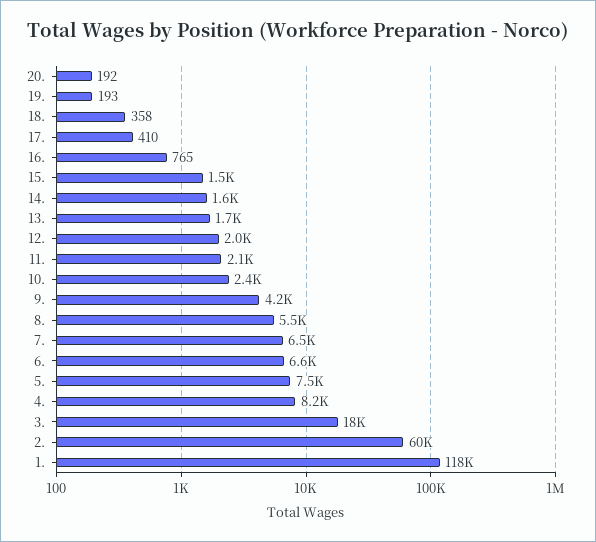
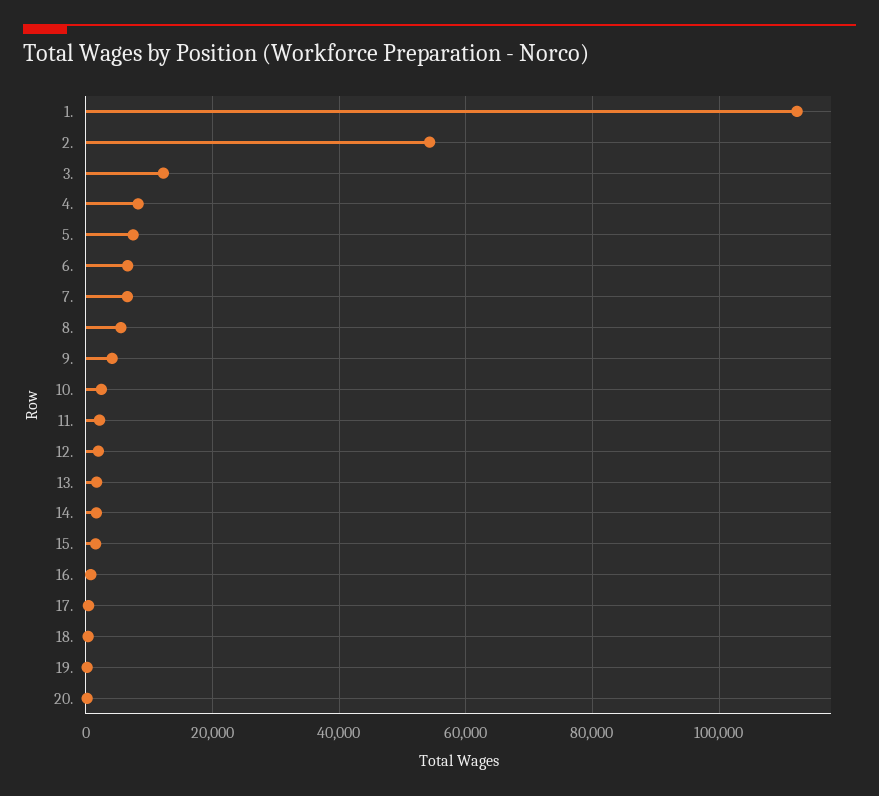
  {
    "20.": 192,
    "19.": 193,
    "18.": 358,
    "17.": 410,
    "16.": 765,
    "15.": 1500,
    "14.": 1600,
    "13.": 1700,
    "12.": 2000,
    "11.": 2100,
    "10.": 2400,
    "9.": 4200,
    "8.": 5500,
    "7.": 6500,
    "6.": 6600,
    "5.": 7500,
    "4.": 8200,
-   "3.": 18000,
+   "3.": 12000,
-   "2.": 60000,
+   "2.": 54000,
-   "1.": 118000
+   "1.": 112000
  }

